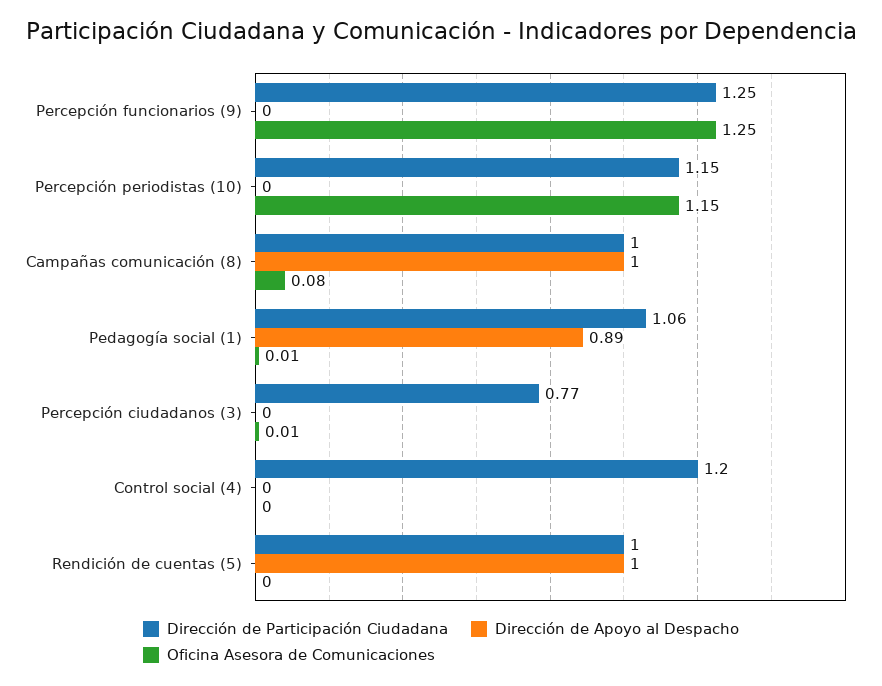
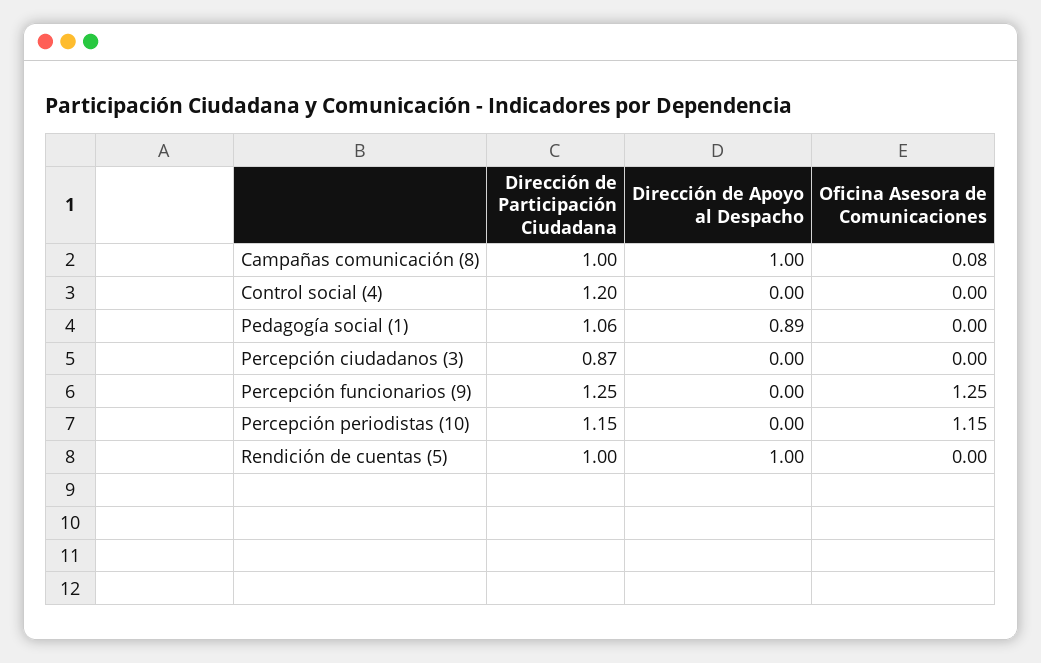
  {
    "Dirección de Participación Ciudadana": {
      "Percepción funcionarios (9)": 1.25,
      "Percepción periodistas (10)": 1.15,
      "Campañas comunicación (8)": 1,
      "Pedagogía social (1)": 1.06,
-     "Percepción ciudadanos (3)": 0.77,
+     "Percepción ciudadanos (3)": 0.87,
      "Control social (4)": 1.2,
      "Rendición de cuentas (5)": 1
    },
    "Dirección de Apoyo al Despacho": {
      "Percepción funcionarios (9)": 0,
      "Percepción periodistas (10)": 0,
      "Campañas comunicación (8)": 1,
      "Pedagogía social (1)": 0.89,
      "Percepción ciudadanos (3)": 0,
      "Control social (4)": 0,
      "Rendición de cuentas (5)": 1
    },
    "Oficina Asesora de Comunicaciones": {
      "Percepción funcionarios (9)": 1.25,
      "Percepción periodistas (10)": 1.15,
      "Campañas comunicación (8)": 0.08,
-     "Pedagogía social (1)": 0.01,
+     "Pedagogía social (1)": 0,
-     "Percepción ciudadanos (3)": 0.01,
+     "Percepción ciudadanos (3)": 0,
      "Control social (4)": 0,
      "Rendición de cuentas (5)": 0
    }
  }

